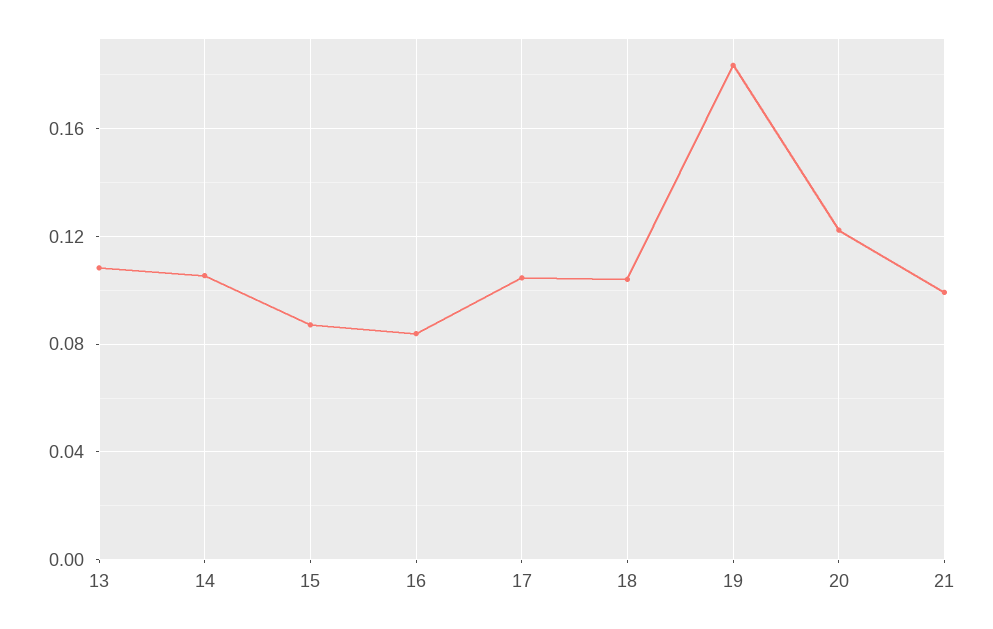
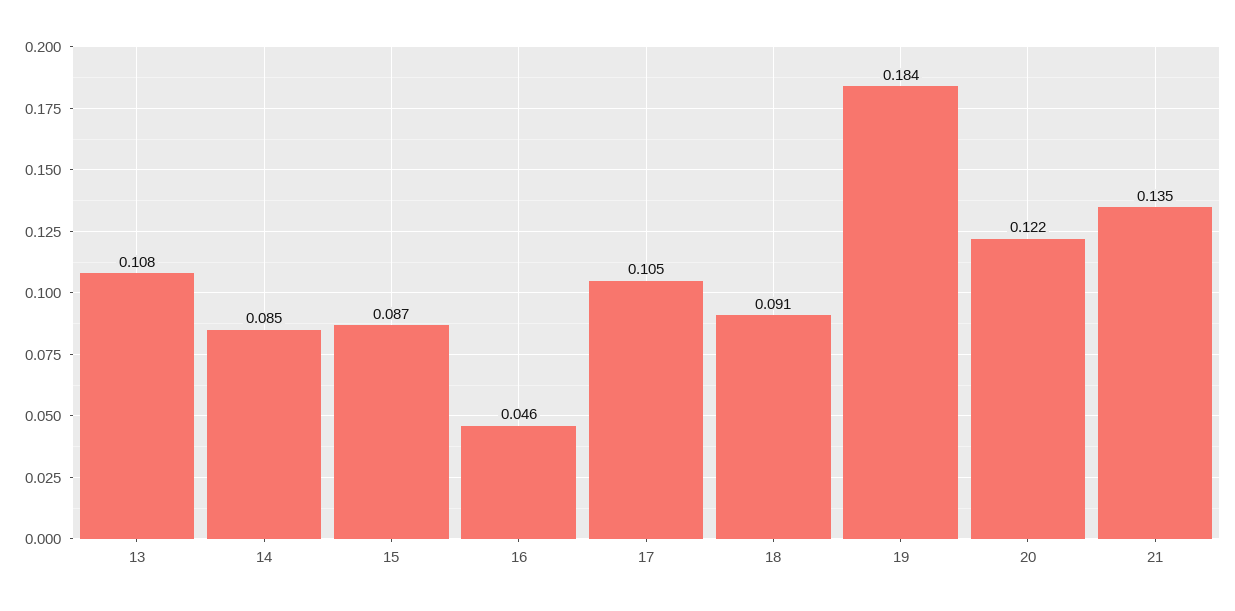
  {
    "13": 0.108,
-   "14": 0.105,
+   "14": 0.085,
    "15": 0.087,
-   "16": 0.085,
+   "16": 0.046,
    "17": 0.105,
-   "18": 0.105,
+   "18": 0.091,
    "19": 0.184,
    "20": 0.122,
-   "21": 0.1
+   "21": 0.135
  }

